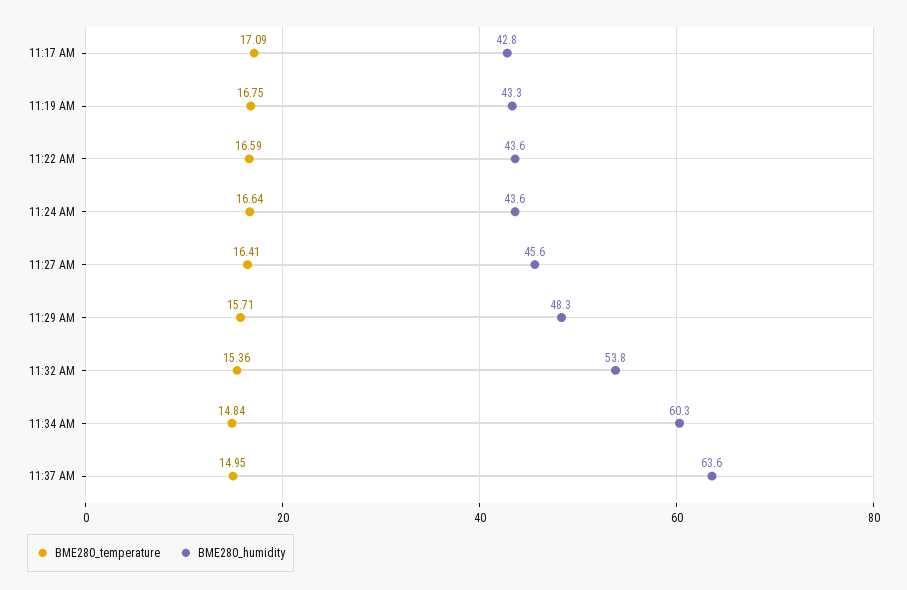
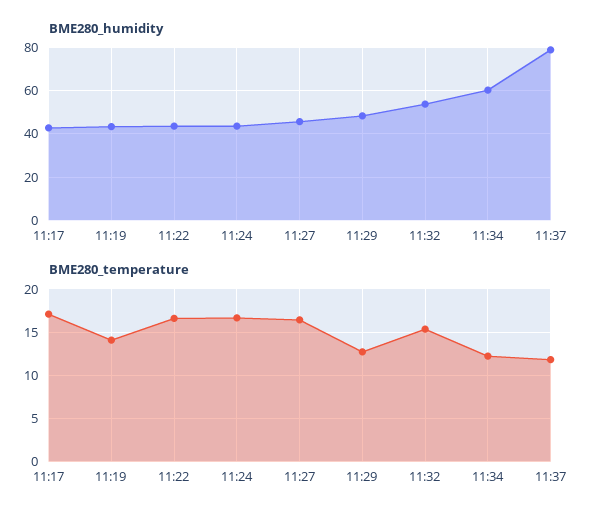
  {
    "BME280_temperature": {
      "11:17 AM": 17.09,
-     "11:19 AM": 16.75,
+     "11:19 AM": 14,
      "11:22 AM": 16.59,
      "11:24 AM": 16.64,
      "11:27 AM": 16.41,
-     "11:29 AM": 15.71,
+     "11:29 AM": 13,
      "11:32 AM": 15.36,
-     "11:34 AM": 14.84,
+     "11:34 AM": 12,
-     "11:37 AM": 14.95
+     "11:37 AM": 12
    },
    "BME280_humidity": {
      "11:17 AM": 42.8,
      "11:19 AM": 43.3,
      "11:22 AM": 43.6,
      "11:24 AM": 43.6,
      "11:27 AM": 45.6,
      "11:29 AM": 48.3,
      "11:32 AM": 53.8,
      "11:34 AM": 60.3,
-     "11:37 AM": 63.6
+     "11:37 AM": 80
    }
  }

